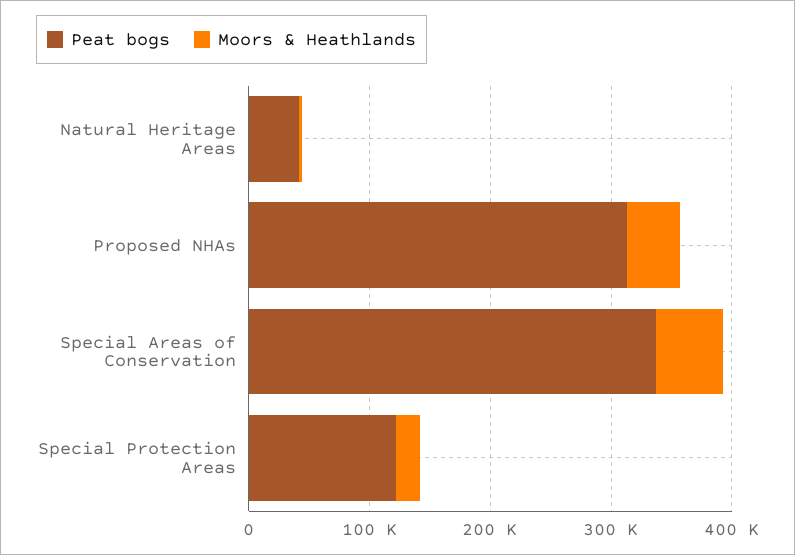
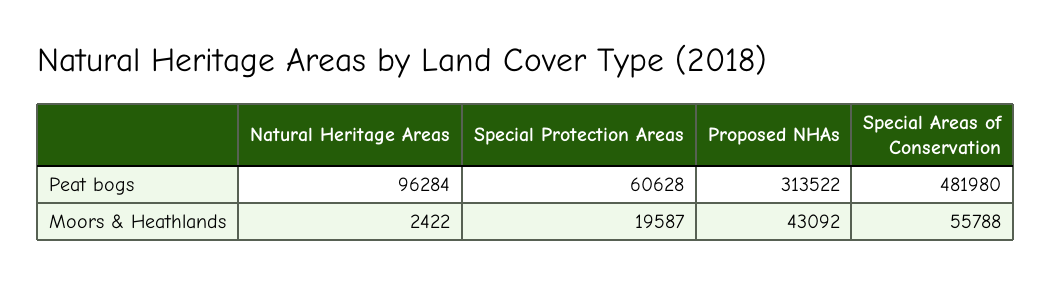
  {
    "Peat bogs": {
-     "Natural Heritage Areas": 40000,
+     "Natural Heritage Areas": 96284,
      "Proposed NHAs": 313522,
-     "Special Areas of Conservation": 340000,
+     "Special Areas of Conservation": 481980,
-     "Special Protection Areas": 120000
+     "Special Protection Areas": 60628
    },
    "Moors & Heathlands": {
      "Natural Heritage Areas": 2422,
      "Proposed NHAs": 43092,
      "Special Areas of Conservation": 55788,
      "Special Protection Areas": 19587
    }
  }

